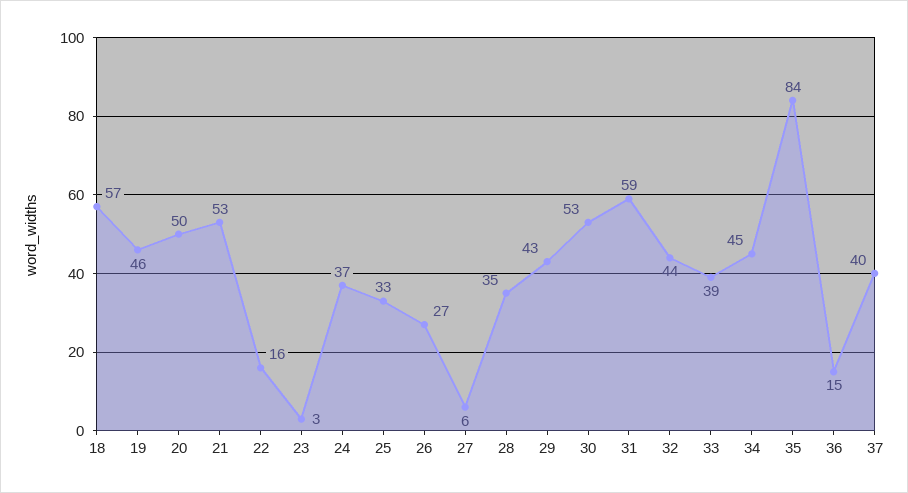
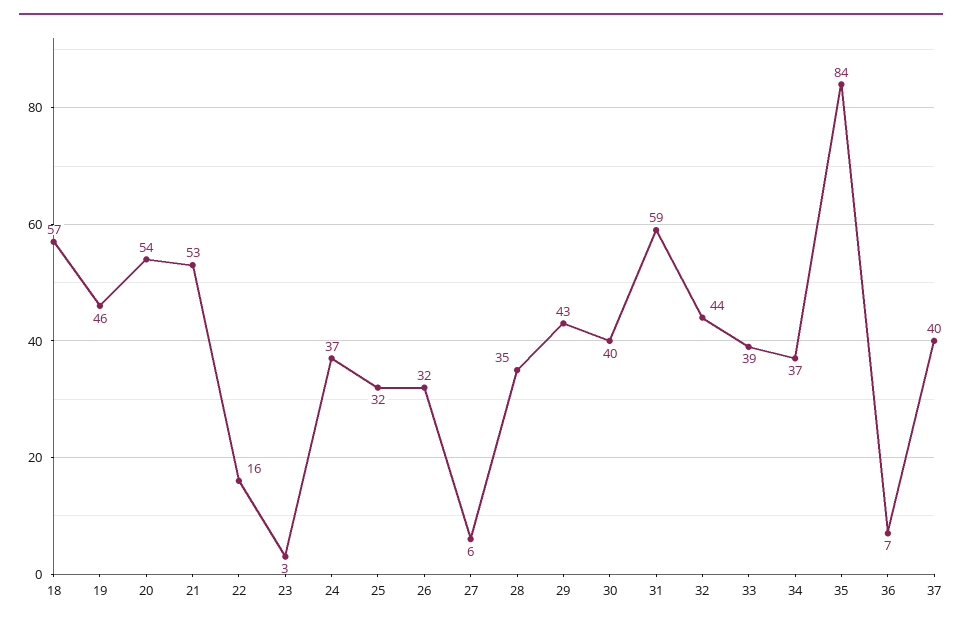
  {
    "18": 57,
    "19": 46,
-   "20": 50,
+   "20": 54,
    "21": 53,
    "22": 16,
    "23": 3,
    "24": 37,
-   "25": 33,
+   "25": 32,
-   "26": 27,
+   "26": 32,
    "27": 6,
    "28": 35,
    "29": 43,
-   "30": 53,
+   "30": 40,
    "31": 59,
    "32": 44,
    "33": 39,
-   "34": 45,
+   "34": 37,
    "35": 84,
-   "36": 15,
+   "36": 7,
    "37": 40
  }

